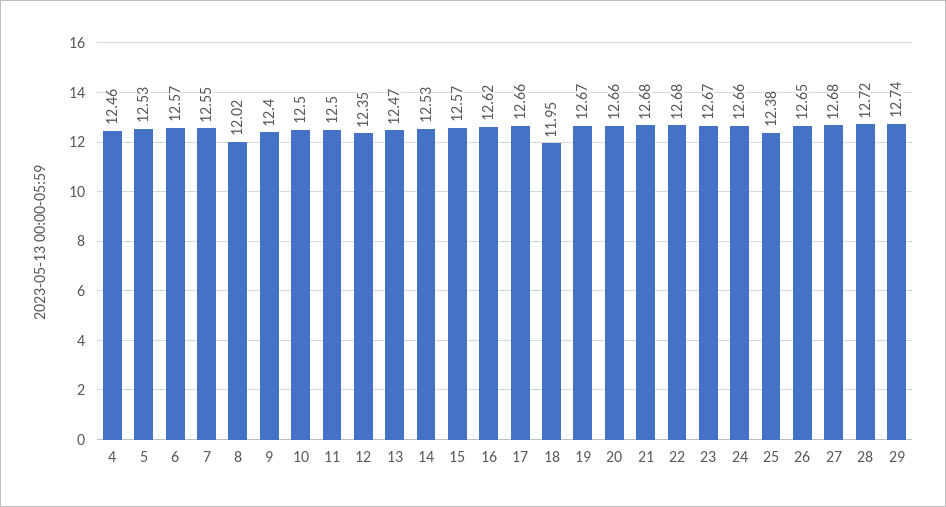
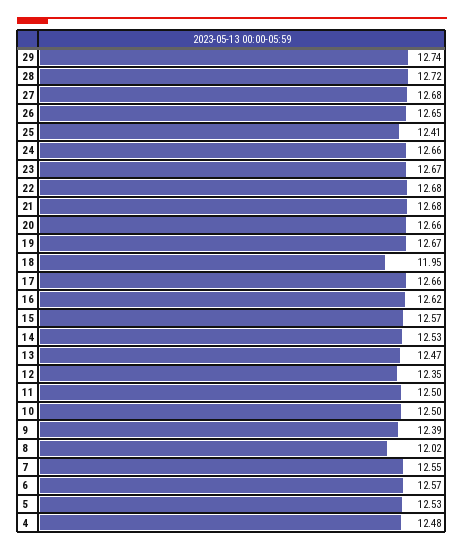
  {
-   "4": 12.46,
+   "4": 12.48,
    "5": 12.53,
    "6": 12.57,
    "7": 12.55,
    "8": 12.02,
-   "9": 12.4,
+   "9": 12.39,
    "10": 12.5,
    "11": 12.5,
    "12": 12.35,
    "13": 12.47,
    "14": 12.53,
    "15": 12.57,
    "16": 12.62,
    "17": 12.66,
    "18": 11.95,
    "19": 12.67,
    "20": 12.66,
    "21": 12.68,
    "22": 12.68,
    "23": 12.67,
    "24": 12.66,
-   "25": 12.38,
+   "25": 12.41,
    "26": 12.65,
    "27": 12.68,
    "28": 12.72,
    "29": 12.74
  }

